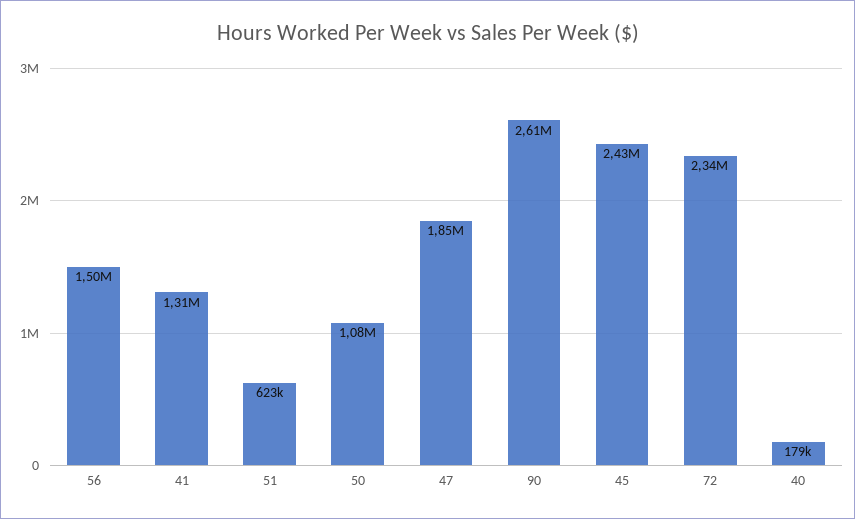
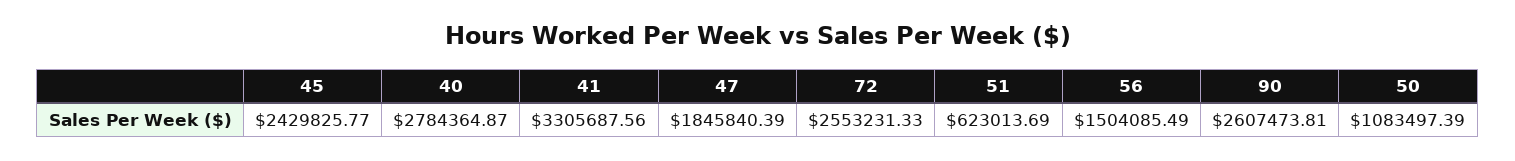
  {
    "56": 1504085.49,
-   "41": 1310000,
+   "41": 3305687.56,
    "51": 623013.69,
    "50": 1083497.39,
    "47": 1845840.39,
    "90": 2607473.81,
    "45": 2429825.77,
-   "72": 2340000,
+   "72": 2553231.33,
-   "40": 179000
+   "40": 2784364.87
  }

